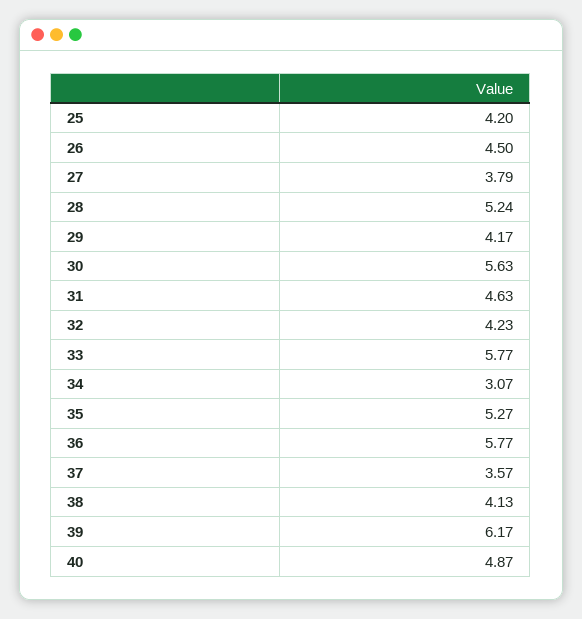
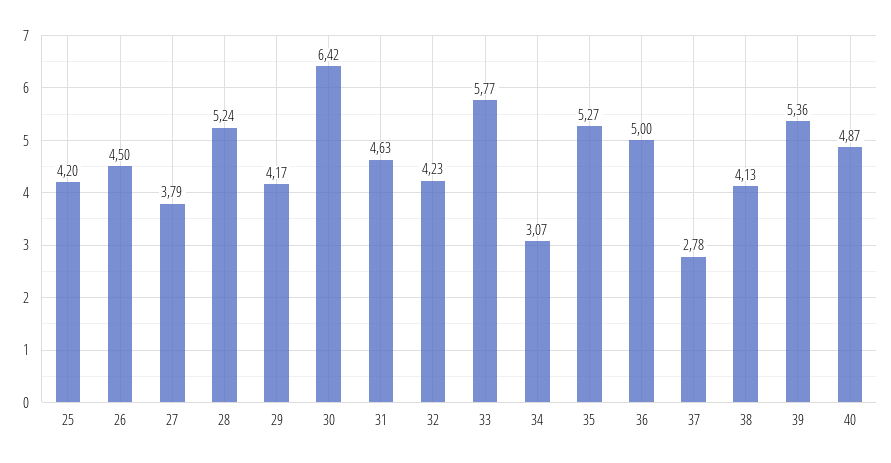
  {
    "25": 4.2,
    "26": 4.5,
    "27": 3.79,
    "28": 5.24,
    "29": 4.17,
-   "30": 5.63,
+   "30": 6.42,
    "31": 4.63,
    "32": 4.23,
    "33": 5.77,
    "34": 3.07,
    "35": 5.27,
-   "36": 5.77,
+   "36": 5,
-   "37": 3.57,
+   "37": 2.78,
    "38": 4.13,
-   "39": 6.17,
+   "39": 5.36,
    "40": 4.87
  }

